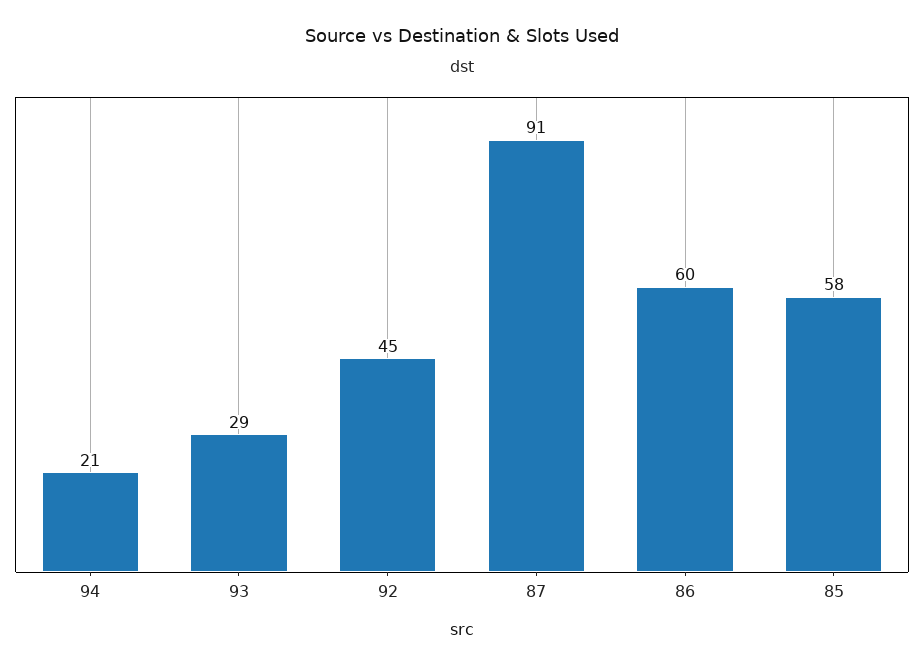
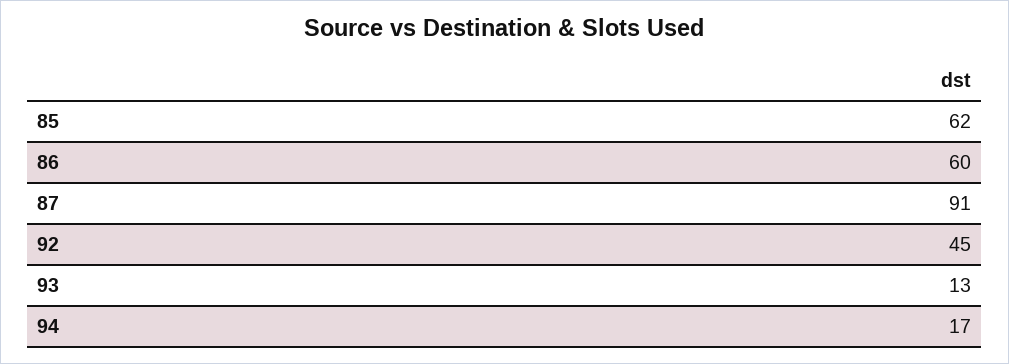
  {
-   "94": 21,
+   "94": 17,
-   "93": 29,
+   "93": 13,
    "92": 45,
    "87": 91,
    "86": 60,
-   "85": 58
+   "85": 62
  }

